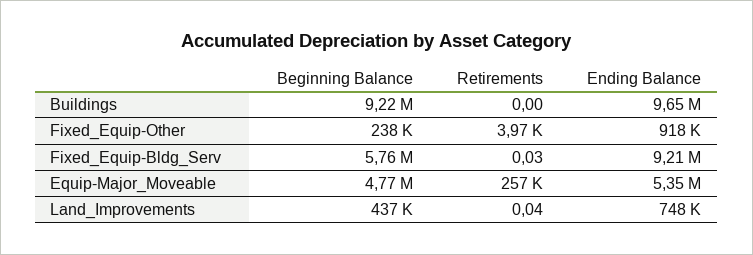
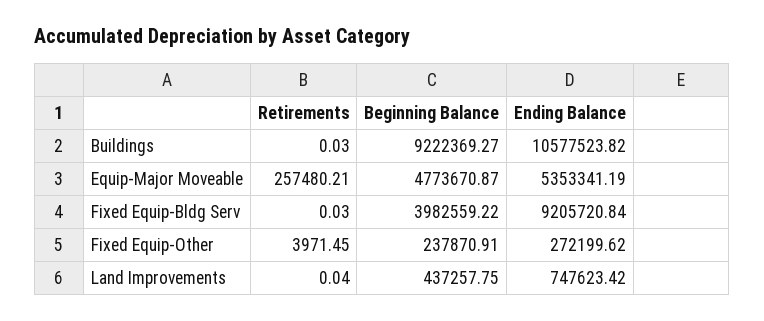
  {
    "Beginning Balance": {
      "Buildings": 9222369.27,
      "Fixed_Equip-Other": 237870.91,
-     "Fixed_Equip-Bldg_Serv": 5760000,
+     "Fixed_Equip-Bldg_Serv": 3982559.22,
      "Equip-Major_Moveable": 4773670.87,
      "Land_Improvements": 437257.75
    },
    "Retirements": {
-     "Buildings": 0,
+     "Buildings": 0.03,
      "Fixed_Equip-Other": 3971.45,
      "Fixed_Equip-Bldg_Serv": 0.03,
      "Equip-Major_Moveable": 257480.21,
      "Land_Improvements": 0.04
    },
    "Ending Balance": {
-     "Buildings": 9650000,
+     "Buildings": 10577523.82,
-     "Fixed_Equip-Other": 918000,
+     "Fixed_Equip-Other": 272199.62,
      "Fixed_Equip-Bldg_Serv": 9205720.84,
      "Equip-Major_Moveable": 5353341.19,
      "Land_Improvements": 747623.42
    }
  }

